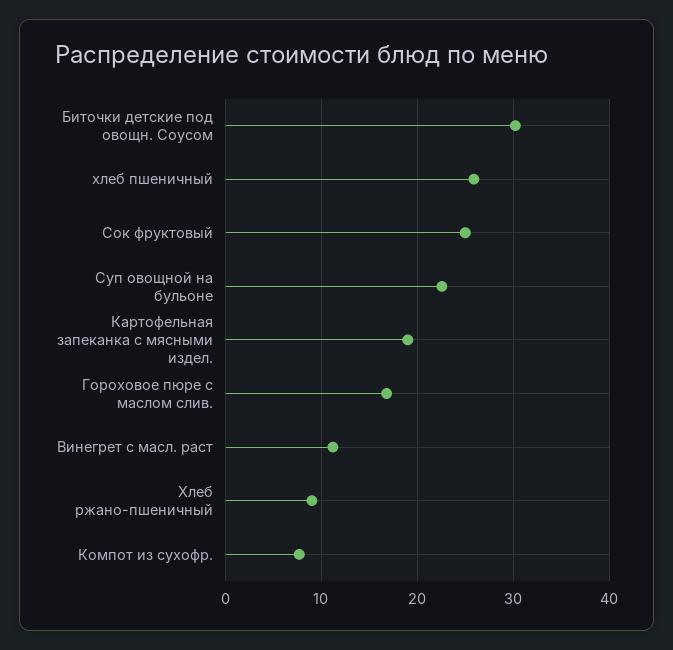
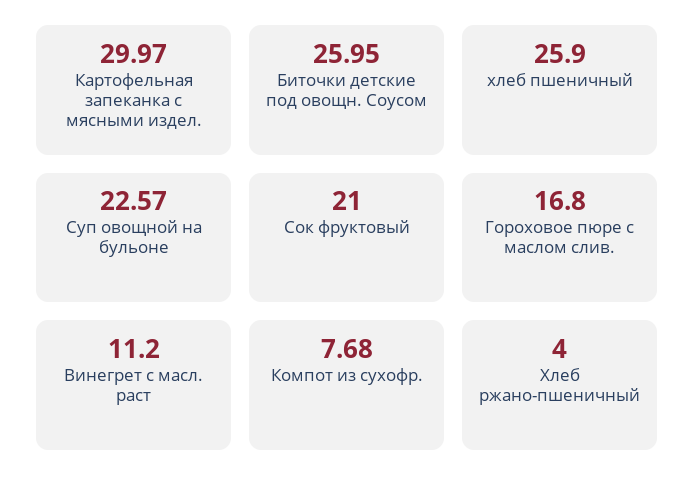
  {
-   "Биточки детские под овощн. Соусом": 30,
+   "Биточки детские под овощн. Соусом": 25.95,
    "хлеб пшеничный": 25.9,
-   "Сок фруктовый": 25,
+   "Сок фруктовый": 21,
    "Суп овощной на бульоне": 22.57,
-   "Картофельная запеканка с мясными издел.": 19,
+   "Картофельная запеканка с мясными издел.": 29.97,
    "Гороховое пюре с маслом слив.": 16.8,
    "Винегрет с масл. раст": 11.2,
-   "Хлеб ржано-пшеничный": 9,
+   "Хлеб ржано-пшеничный": 4,
    "Компот из сухофр.": 7.68
  }

